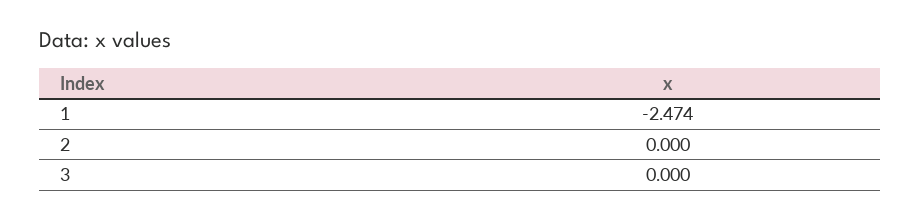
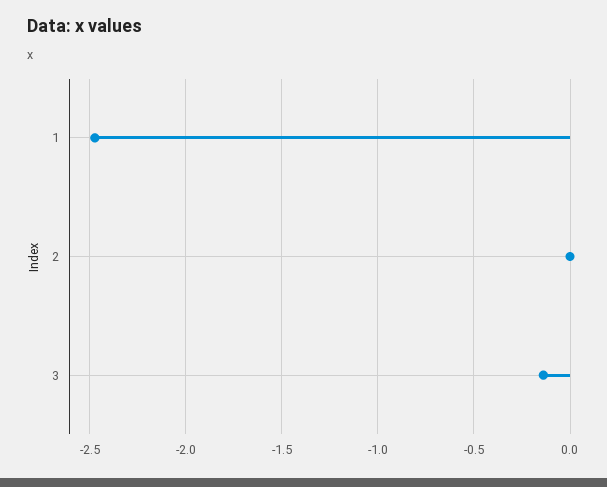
  {
    "1": -2.474,
    "2": 0,
-   "3": 0
+   "3": -0.15
  }

